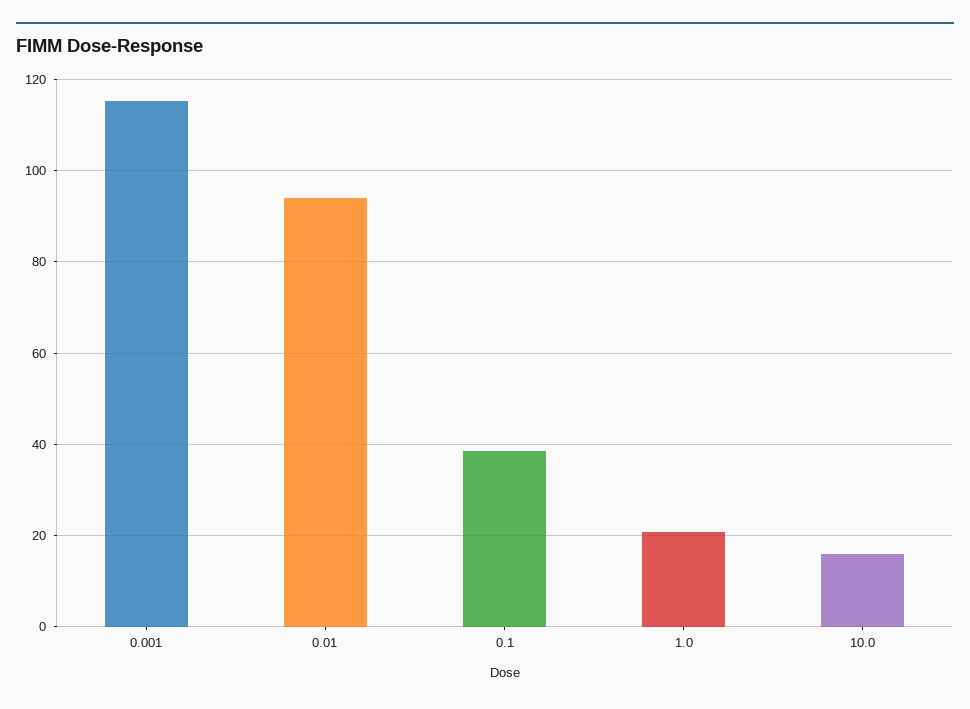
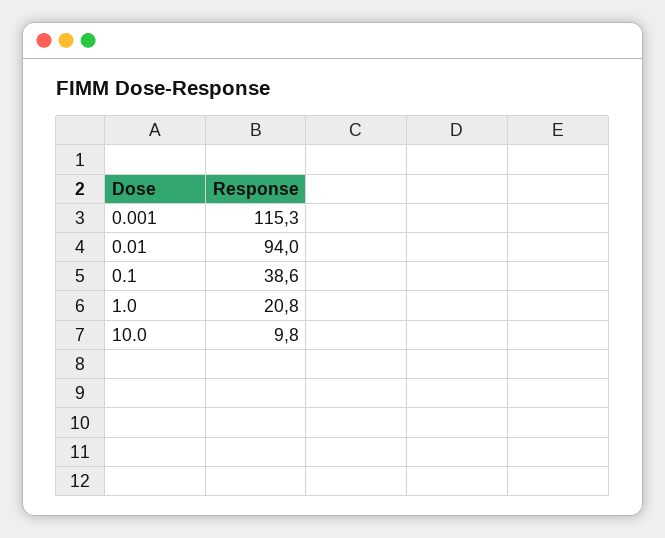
  {
    "0.001": 115.3,
    "0.01": 94,
    "0.1": 38.6,
    "1.0": 20.8,
-   "10.0": 16
+   "10.0": 9.8
  }

